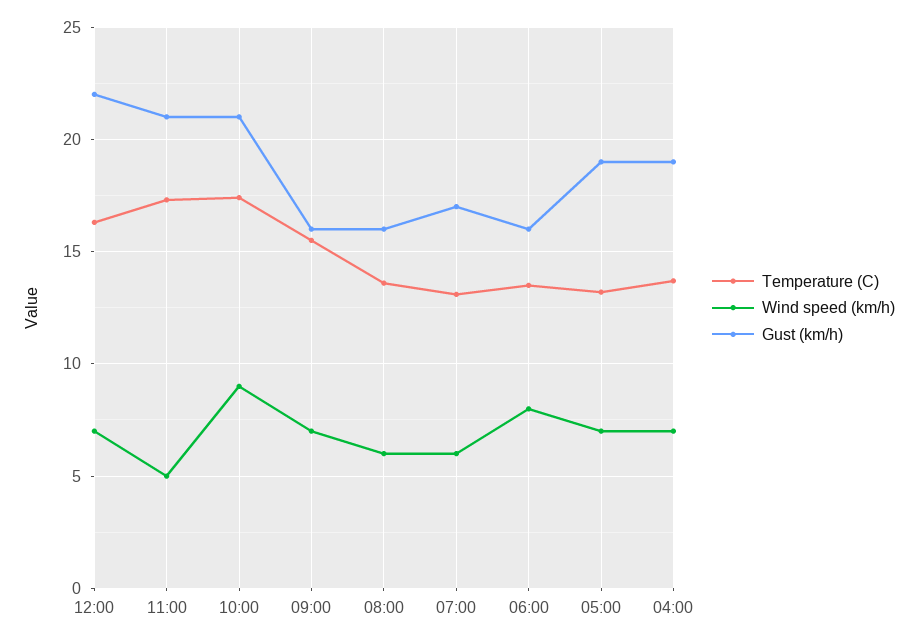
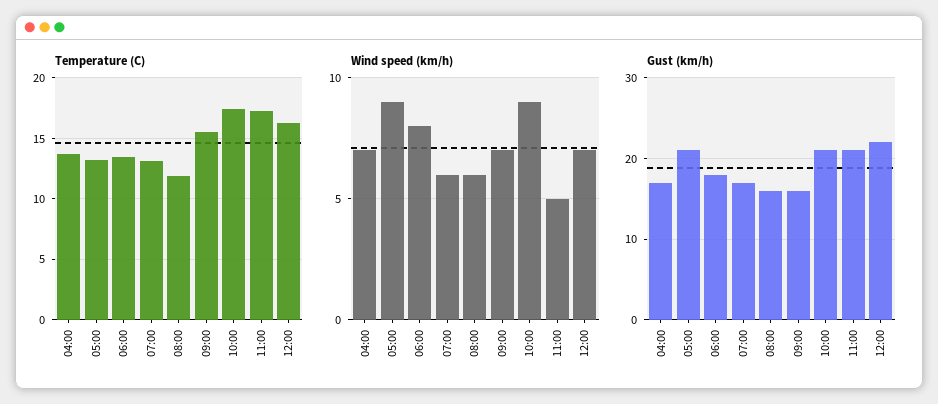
  {
    "Temperature (C)": {
      "12:00": 16.5,
      "11:00": 17.5,
      "10:00": 17.5,
      "09:00": 15.5,
-     "08:00": 13.5,
+     "08:00": 12,
      "07:00": 13,
      "06:00": 13.5,
      "05:00": 13,
      "04:00": 13.5
    },
    "Wind speed (km/h)": {
      "12:00": 7,
      "11:00": 5,
      "10:00": 9,
      "09:00": 7,
      "08:00": 6,
      "07:00": 6,
      "06:00": 8,
-     "05:00": 7,
+     "05:00": 9,
      "04:00": 7
    },
    "Gust (km/h)": {
      "12:00": 22,
      "11:00": 21,
      "10:00": 21,
      "09:00": 16,
      "08:00": 16,
      "07:00": 17,
-     "06:00": 16,
+     "06:00": 18,
-     "05:00": 19,
+     "05:00": 21,
-     "04:00": 19
+     "04:00": 17
    }
  }

